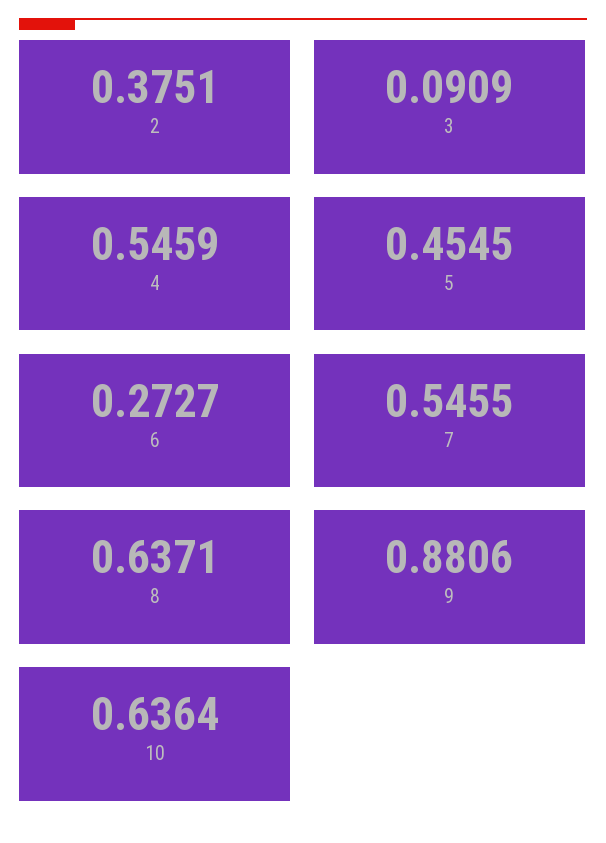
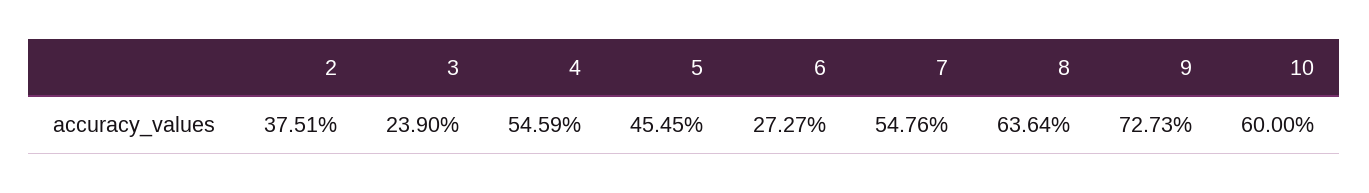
  {
    "2": 0.3751,
-   "3": 0.0909,
+   "3": 0.239,
    "4": 0.5459,
    "5": 0.4545,
    "6": 0.2727,
-   "7": 0.5455,
+   "7": 0.5476,
-   "8": 0.6371,
+   "8": 0.6364,
-   "9": 0.8806,
+   "9": 0.7273,
-   "10": 0.6364
+   "10": 0.6
  }

